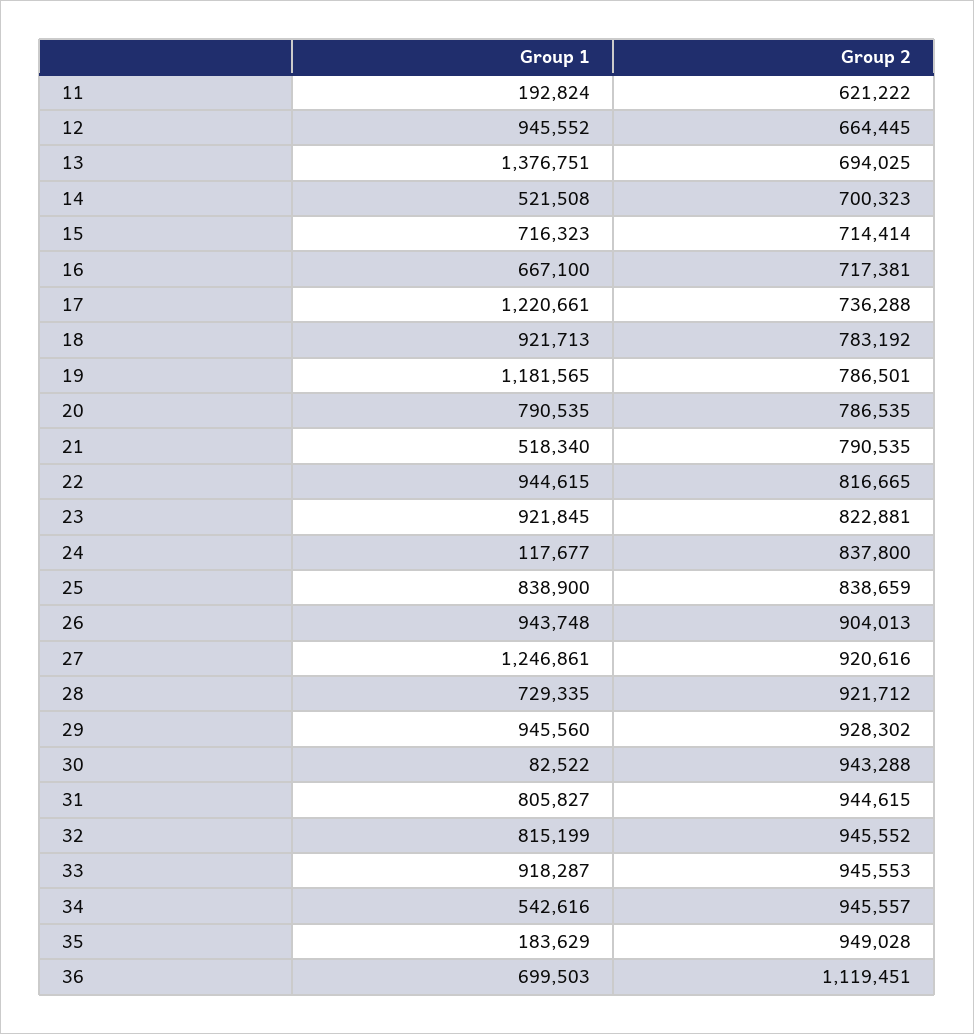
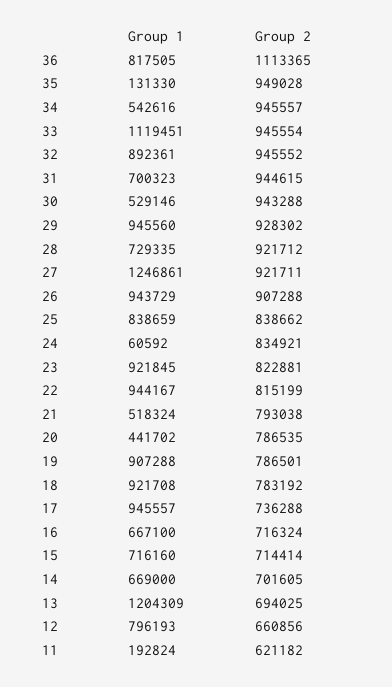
  {
    "Group 1": {
      "11": 192824,
-     "12": 945552,
+     "12": 796193,
-     "13": 1376751,
+     "13": 1204309,
-     "14": 521508,
+     "14": 669000,
-     "15": 716323,
+     "15": 716160,
      "16": 667100,
-     "17": 1220661,
+     "17": 945557,
-     "18": 921713,
+     "18": 921708,
-     "19": 1181565,
+     "19": 907288,
-     "20": 790535,
+     "20": 441702,
-     "21": 518340,
+     "21": 518324,
-     "22": 944615,
+     "22": 944167,
      "23": 921845,
-     "24": 117677,
+     "24": 60592,
-     "25": 838900,
+     "25": 838659,
-     "26": 943748,
+     "26": 943729,
      "27": 1246861,
      "28": 729335,
      "29": 945560,
-     "30": 82522,
+     "30": 529146,
-     "31": 805827,
+     "31": 700323,
-     "32": 815199,
+     "32": 892361,
-     "33": 918287,
+     "33": 1119451,
      "34": 542616,
-     "35": 183629,
+     "35": 131330,
-     "36": 699503
+     "36": 817505
    },
    "Group 2": {
-     "11": 621222,
+     "11": 621182,
-     "12": 664445,
+     "12": 660856,
      "13": 694025,
-     "14": 700323,
+     "14": 701605,
      "15": 714414,
-     "16": 717381,
+     "16": 716324,
      "17": 736288,
      "18": 783192,
      "19": 786501,
      "20": 786535,
-     "21": 790535,
+     "21": 793038,
-     "22": 816665,
+     "22": 815199,
      "23": 822881,
-     "24": 837800,
+     "24": 834921,
-     "25": 838659,
+     "25": 838662,
-     "26": 904013,
+     "26": 907288,
-     "27": 920616,
+     "27": 921711,
      "28": 921712,
      "29": 928302,
      "30": 943288,
      "31": 944615,
      "32": 945552,
-     "33": 945553,
+     "33": 945554,
      "34": 945557,
      "35": 949028,
-     "36": 1119451
+     "36": 1113365
    }
  }

